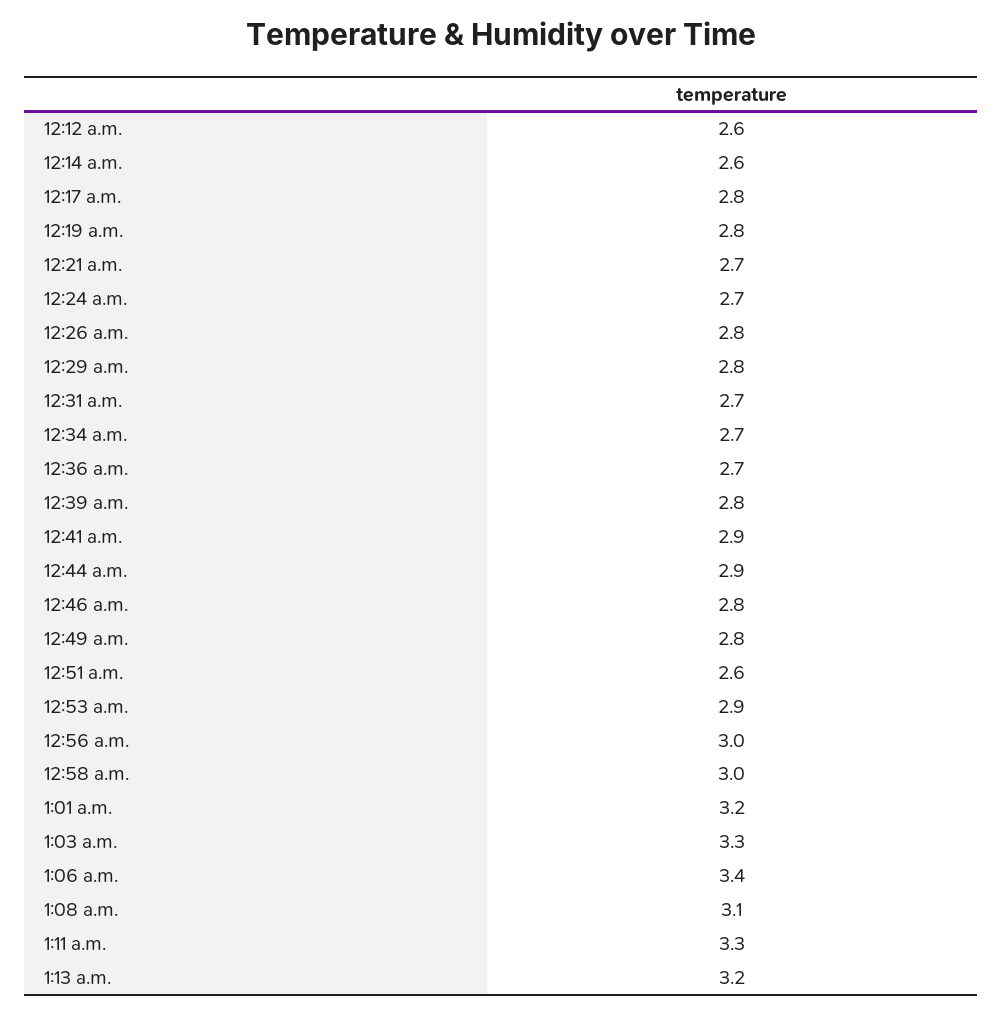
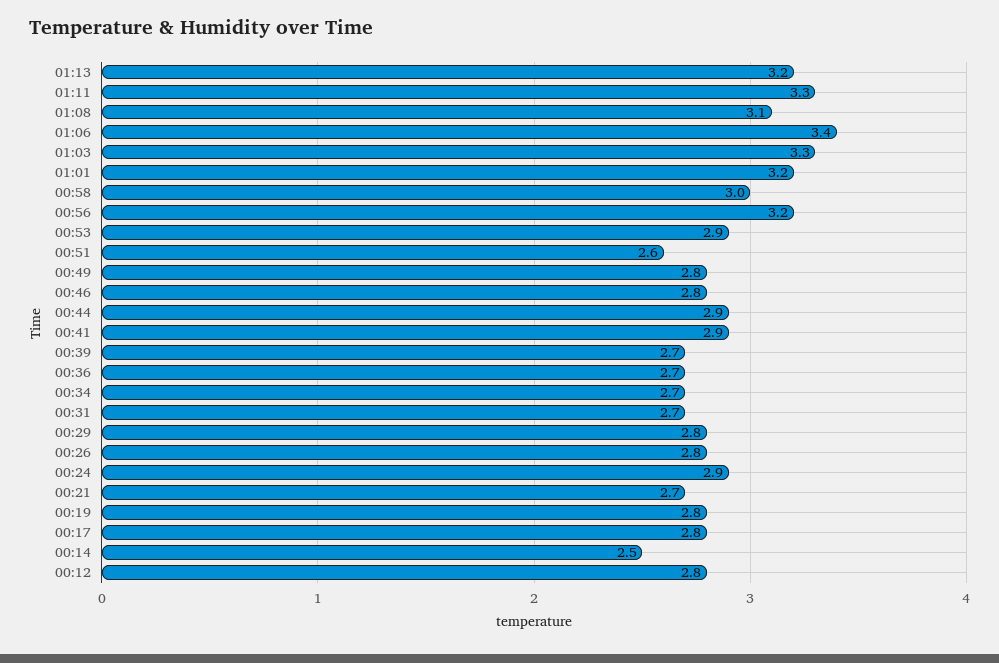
  {
-   "12:12 a.m.": 2.6,
+   "12:12 a.m.": 2.8,
-   "12:14 a.m.": 2.6,
+   "12:14 a.m.": 2.5,
    "12:17 a.m.": 2.8,
    "12:19 a.m.": 2.8,
    "12:21 a.m.": 2.7,
-   "12:24 a.m.": 2.7,
+   "12:24 a.m.": 2.9,
    "12:26 a.m.": 2.8,
    "12:29 a.m.": 2.8,
    "12:31 a.m.": 2.7,
    "12:34 a.m.": 2.7,
    "12:36 a.m.": 2.7,
-   "12:39 a.m.": 2.8,
+   "12:39 a.m.": 2.7,
    "12:41 a.m.": 2.9,
    "12:44 a.m.": 2.9,
    "12:46 a.m.": 2.8,
    "12:49 a.m.": 2.8,
    "12:51 a.m.": 2.6,
    "12:53 a.m.": 2.9,
-   "12:56 a.m.": 3,
+   "12:56 a.m.": 3.2,
    "12:58 a.m.": 3,
    "1:01 a.m.": 3.2,
    "1:03 a.m.": 3.3,
    "1:06 a.m.": 3.4,
    "1:08 a.m.": 3.1,
    "1:11 a.m.": 3.3,
    "1:13 a.m.": 3.2
  }

